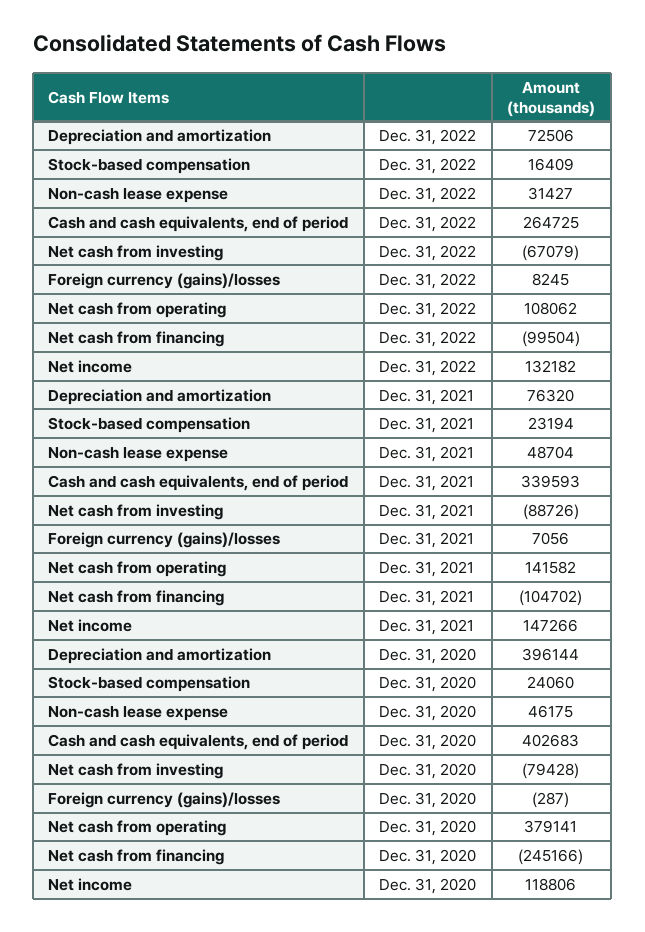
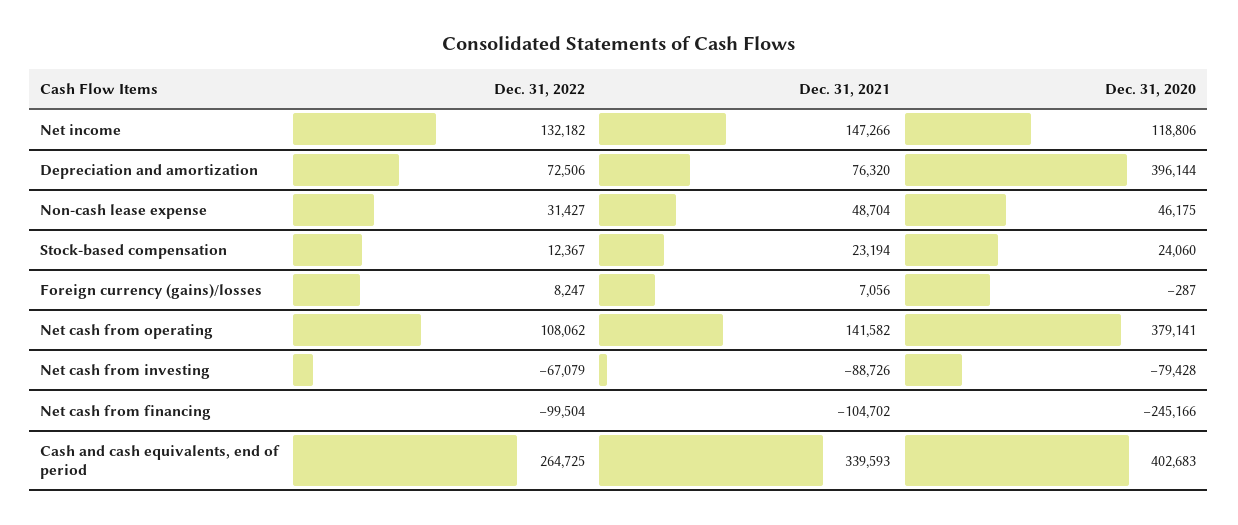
  {
    "Depreciation and amortization": {
      "Dec. 31, 2022": 72506,
      "Dec. 31, 2021": 76320,
      "Dec. 31, 2020": 396144
    },
    "Stock-based compensation": {
-     "Dec. 31, 2022": 16409,
+     "Dec. 31, 2022": 12367,
      "Dec. 31, 2021": 23194,
      "Dec. 31, 2020": 24060
    },
    "Non-cash lease expense": {
      "Dec. 31, 2022": 31427,
      "Dec. 31, 2021": 48704,
      "Dec. 31, 2020": 46175
    },
    "Cash and cash equivalents, end of period": {
      "Dec. 31, 2022": 264725,
      "Dec. 31, 2021": 339593,
      "Dec. 31, 2020": 402683
    },
    "Net cash from investing": {
      "Dec. 31, 2022": -67079,
      "Dec. 31, 2021": -88726,
      "Dec. 31, 2020": -79428
    },
    "Foreign currency (gains)/losses": {
-     "Dec. 31, 2022": 8245,
+     "Dec. 31, 2022": 8247,
      "Dec. 31, 2021": 7056,
      "Dec. 31, 2020": -287
    },
    "Net cash from operating": {
      "Dec. 31, 2022": 108062,
      "Dec. 31, 2021": 141582,
      "Dec. 31, 2020": 379141
    },
    "Net cash from financing": {
      "Dec. 31, 2022": -99504,
      "Dec. 31, 2021": -104702,
      "Dec. 31, 2020": -245166
    },
    "Net income": {
      "Dec. 31, 2022": 132182,
      "Dec. 31, 2021": 147266,
      "Dec. 31, 2020": 118806
    }
  }

